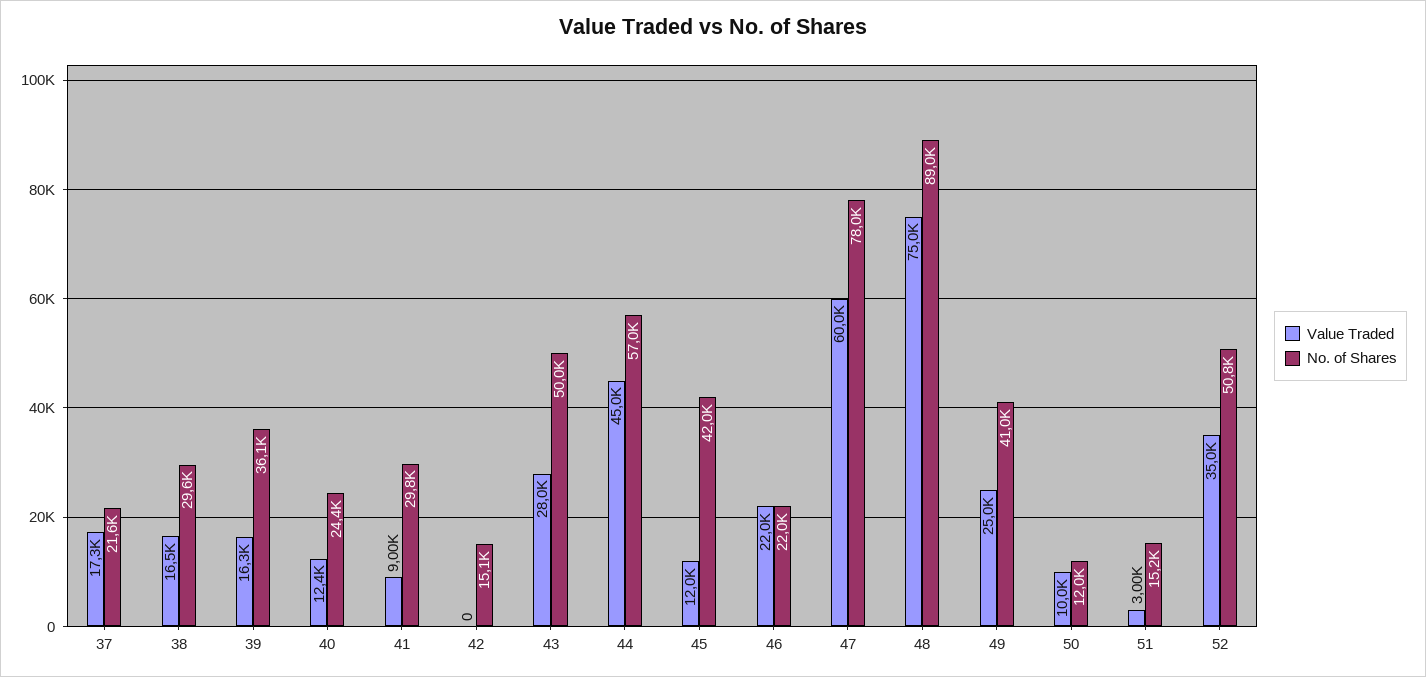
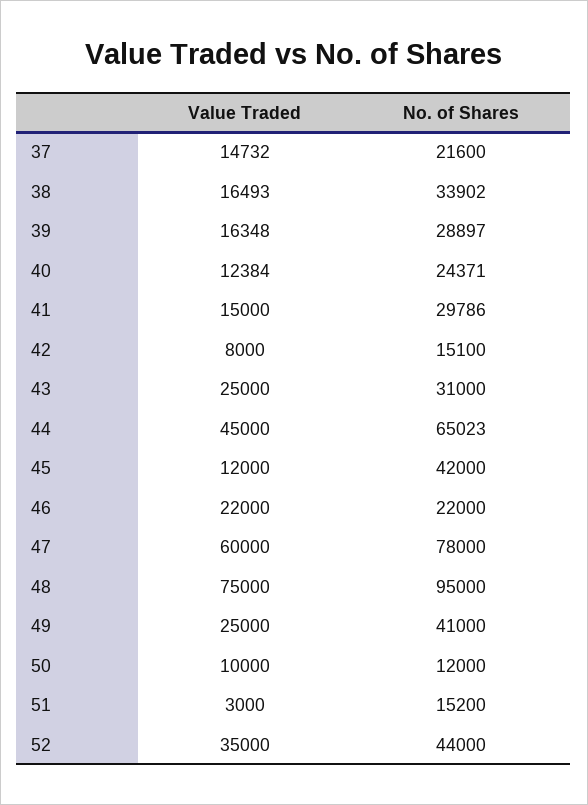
  {
    "Value Traded": {
-     "37": 17300,
+     "37": 14732,
      "38": 16493,
      "39": 16348,
      "40": 12384,
-     "41": 9000,
+     "41": 15000,
-     "42": 0,
+     "42": 8000,
-     "43": 28000,
+     "43": 25000,
      "44": 45000,
      "45": 12000,
      "46": 22000,
      "47": 60000,
      "48": 75000,
      "49": 25000,
      "50": 10000,
      "51": 3000,
      "52": 35000
    },
    "No. of Shares": {
      "37": 21600,
-     "38": 29600,
+     "38": 33902,
-     "39": 36100,
+     "39": 28897,
      "40": 24371,
      "41": 29786,
      "42": 15100,
-     "43": 50000,
+     "43": 31000,
-     "44": 57000,
+     "44": 65023,
      "45": 42000,
      "46": 22000,
      "47": 78000,
-     "48": 89000,
+     "48": 95000,
      "49": 41000,
      "50": 12000,
      "51": 15200,
-     "52": 50800
+     "52": 44000
    }
  }

